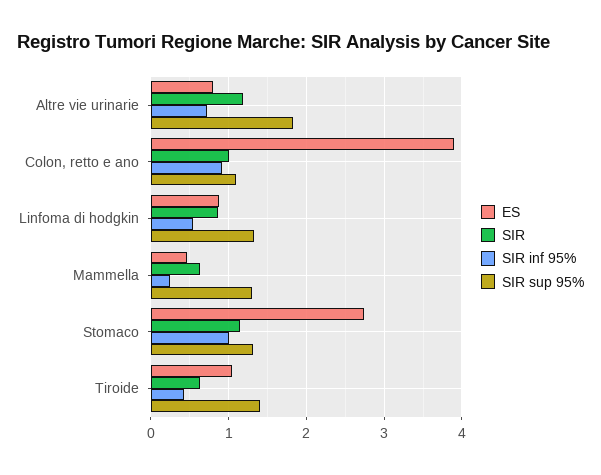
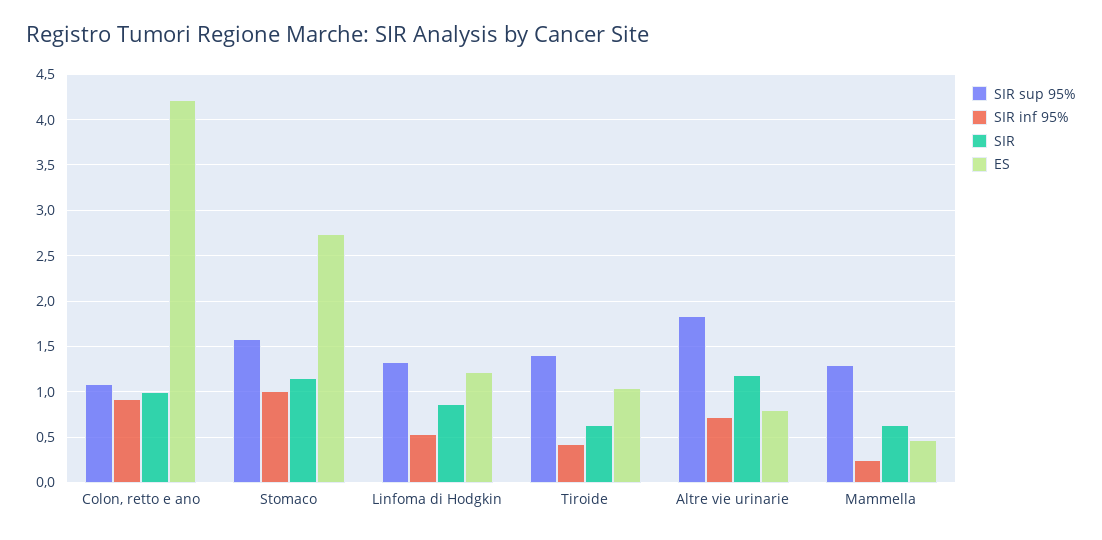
  {
    "ES": {
      "Altre vie urinarie": 0.8,
-     "Colon, retto e ano": 3.9,
+     "Colon, retto e ano": 4.2,
-     "Linfoma di hodgkin": 0.9,
+     "Linfoma di hodgkin": 1.2,
      "Mammella": 0.5,
      "Stomaco": 2.7,
      "Tiroide": 1
    },
    "SIR": {
      "Altre vie urinarie": 1.2,
      "Colon, retto e ano": 1,
      "Linfoma di hodgkin": 0.9,
      "Mammella": 0.6,
      "Stomaco": 1.2,
      "Tiroide": 0.6
    },
    "SIR inf 95%": {
      "Altre vie urinarie": 0.7,
      "Colon, retto e ano": 0.9,
      "Linfoma di hodgkin": 0.5,
      "Mammella": 0.3,
      "Stomaco": 1,
      "Tiroide": 0.4
    },
    "SIR sup 95%": {
      "Altre vie urinarie": 1.8,
      "Colon, retto e ano": 1.1,
      "Linfoma di hodgkin": 1.3,
      "Mammella": 1.3,
-     "Stomaco": 1.3,
+     "Stomaco": 1.6,
      "Tiroide": 1.4
    }
  }

